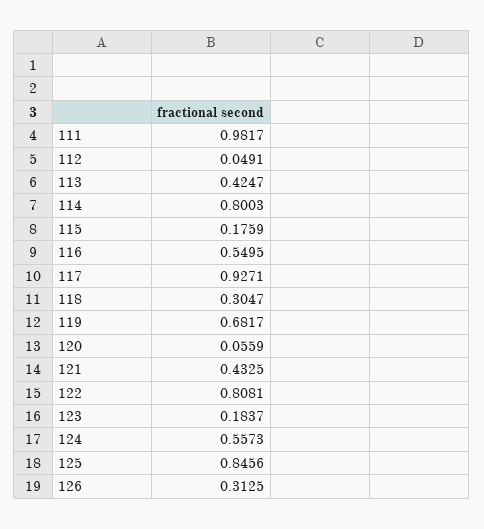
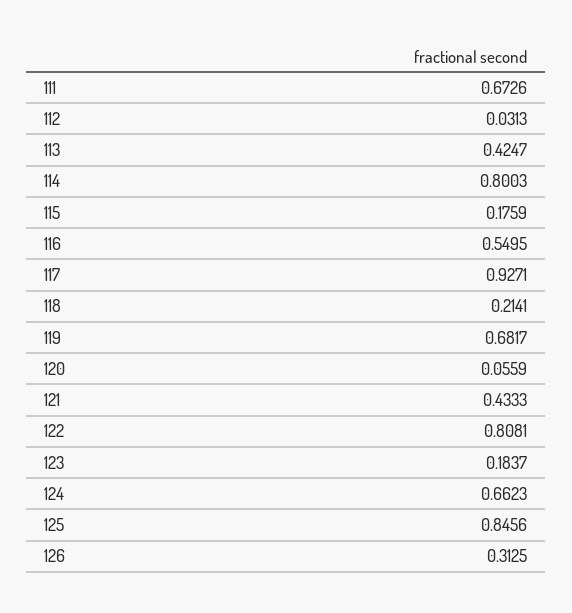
  {
-   "111": 0.9817,
+   "111": 0.6726,
-   "112": 0.0491,
+   "112": 0.0313,
    "113": 0.4247,
    "114": 0.8003,
    "115": 0.1759,
    "116": 0.5495,
    "117": 0.9271,
-   "118": 0.3047,
+   "118": 0.2141,
    "119": 0.6817,
    "120": 0.0559,
-   "121": 0.4325,
+   "121": 0.4333,
    "122": 0.8081,
    "123": 0.1837,
-   "124": 0.5573,
+   "124": 0.6623,
    "125": 0.8456,
    "126": 0.3125
  }

